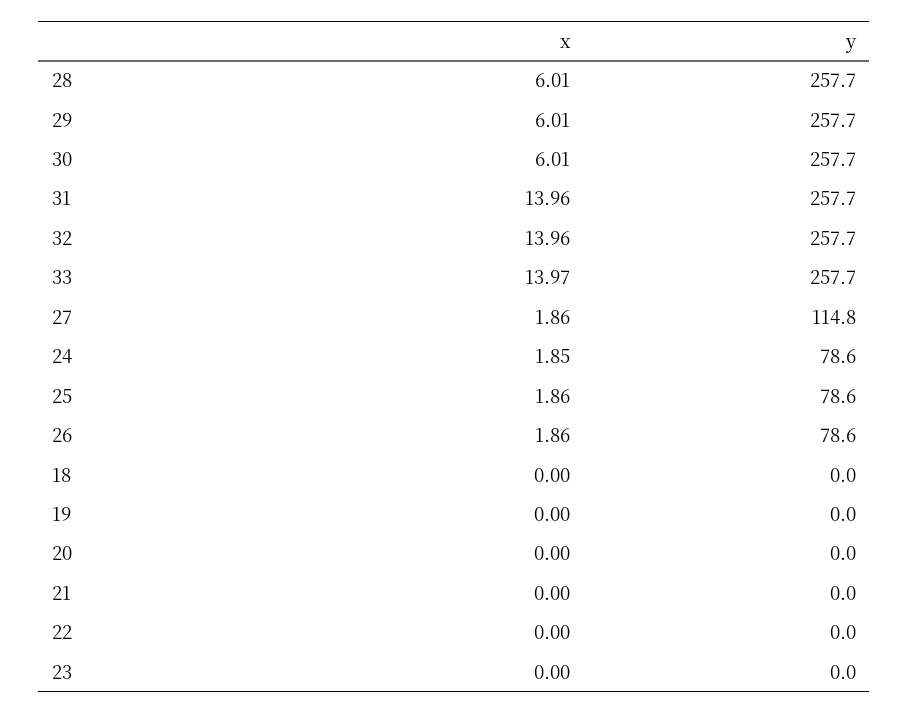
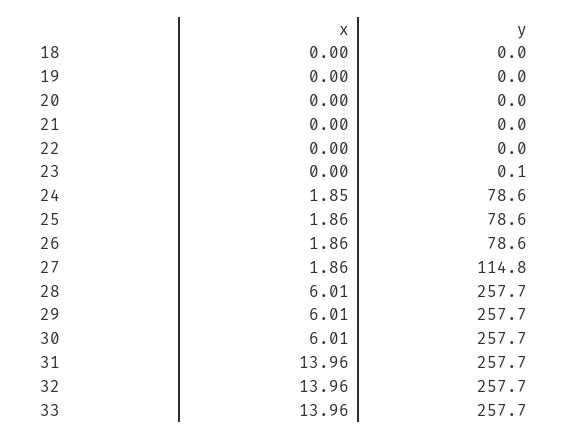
  {
    "x": {
      "28": 6.01,
      "29": 6.01,
      "30": 6.01,
      "31": 13.96,
      "32": 13.96,
-     "33": 13.97,
+     "33": 13.96,
      "27": 1.86,
      "24": 1.85,
      "25": 1.86,
      "26": 1.86,
      "18": 0,
      "19": 0,
      "20": 0,
      "21": 0,
      "22": 0,
      "23": 0
    },
    "y": {
      "28": 257.7,
      "29": 257.7,
      "30": 257.7,
      "31": 257.7,
      "32": 257.7,
      "33": 257.7,
      "27": 114.8,
      "24": 78.6,
      "25": 78.6,
      "26": 78.6,
      "18": 0,
      "19": 0,
      "20": 0,
      "21": 0,
      "22": 0,
-     "23": 0
+     "23": 0.1
    }
  }

